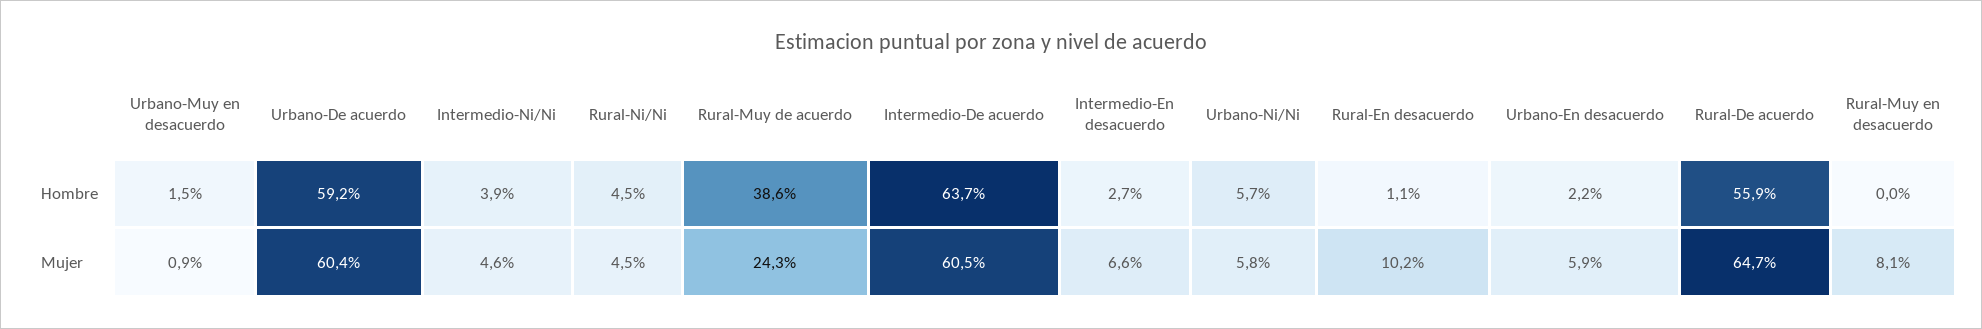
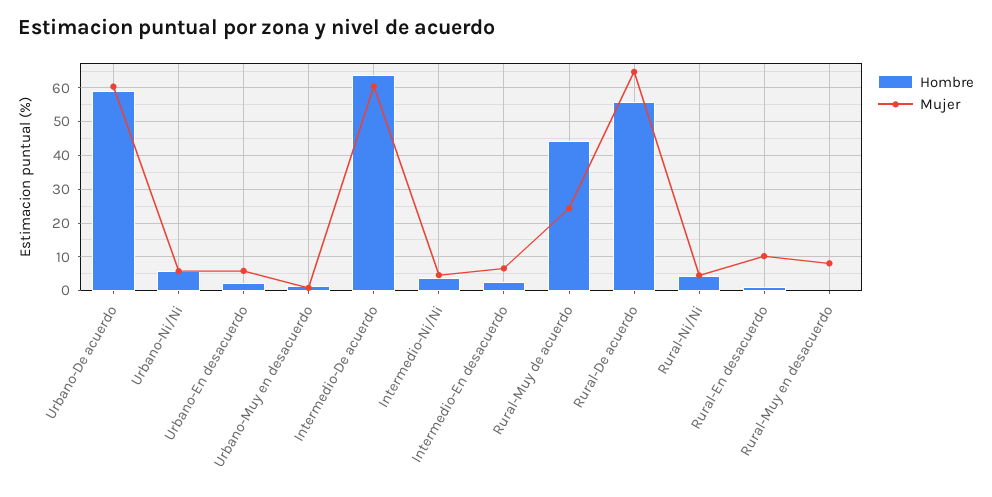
  {
    "Hombre": {
      "Urbano-Muy en desacuerdo": 1.5,
      "Urbano-De acuerdo": 59.2,
      "Intermedio-Ni/Ni": 3.9,
      "Rural-Ni/Ni": 4.5,
-     "Rural-Muy de acuerdo": 38.6,
+     "Rural-Muy de acuerdo": 44,
      "Intermedio-De acuerdo": 63.7,
      "Intermedio-En desacuerdo": 2.7,
      "Urbano-Ni/Ni": 5.7,
      "Rural-En desacuerdo": 1.1,
      "Urbano-En desacuerdo": 2.2,
      "Rural-De acuerdo": 55.9,
      "Rural-Muy en desacuerdo": 0
    },
    "Mujer": {
      "Urbano-Muy en desacuerdo": 0.9,
      "Urbano-De acuerdo": 60.4,
      "Intermedio-Ni/Ni": 4.6,
      "Rural-Ni/Ni": 4.5,
      "Rural-Muy de acuerdo": 24.3,
      "Intermedio-De acuerdo": 60.5,
      "Intermedio-En desacuerdo": 6.6,
      "Urbano-Ni/Ni": 5.8,
      "Rural-En desacuerdo": 10.2,
      "Urbano-En desacuerdo": 5.9,
      "Rural-De acuerdo": 64.7,
      "Rural-Muy en desacuerdo": 8.1
    }
  }

